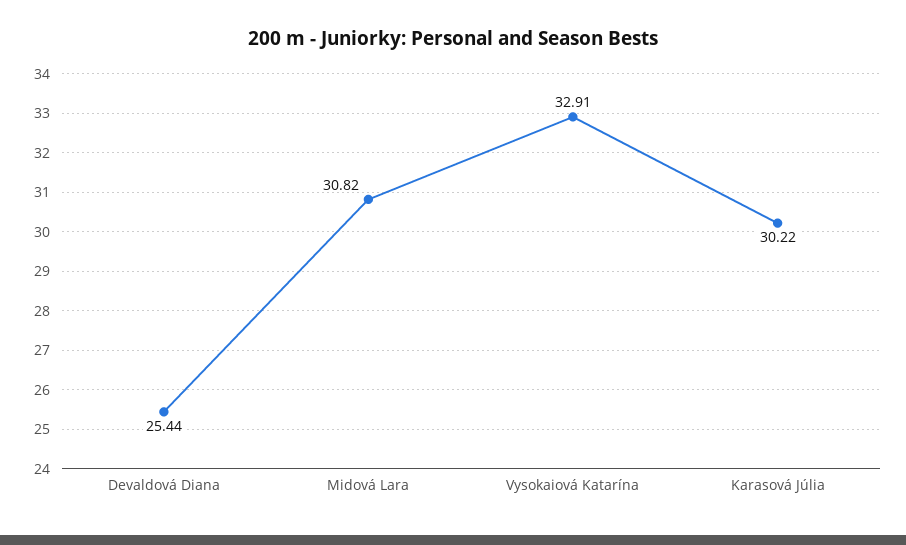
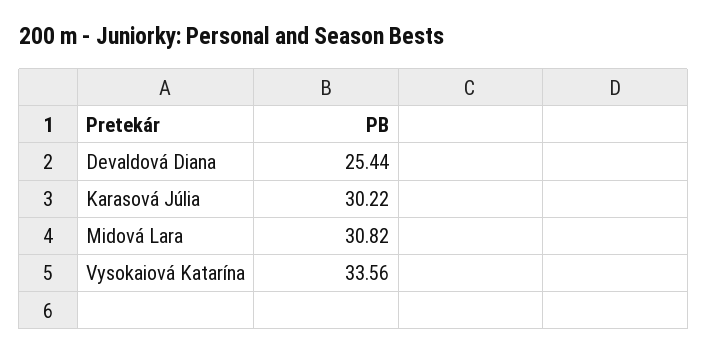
  {
    "Devaldová Diana": 25.44,
    "Midová Lara": 30.82,
-   "Vysokaiová Katarína": 32.91,
+   "Vysokaiová Katarína": 33.56,
    "Karasová Júlia": 30.22
  }

